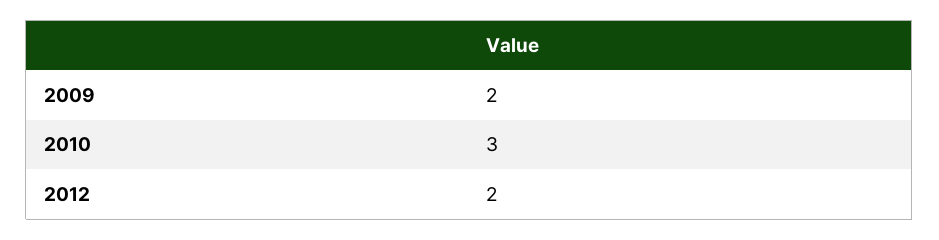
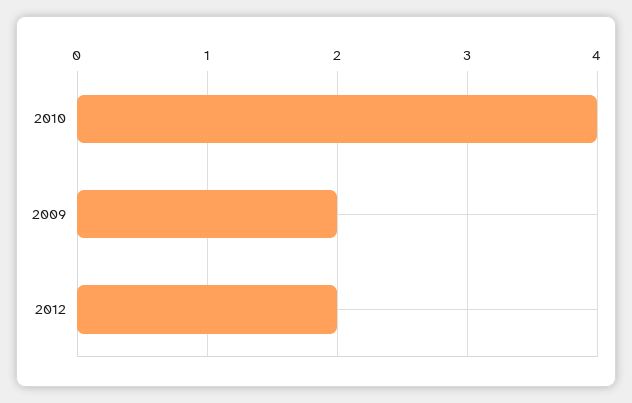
  {
    "2009": 2,
-   "2010": 3,
+   "2010": 4,
    "2012": 2
  }

